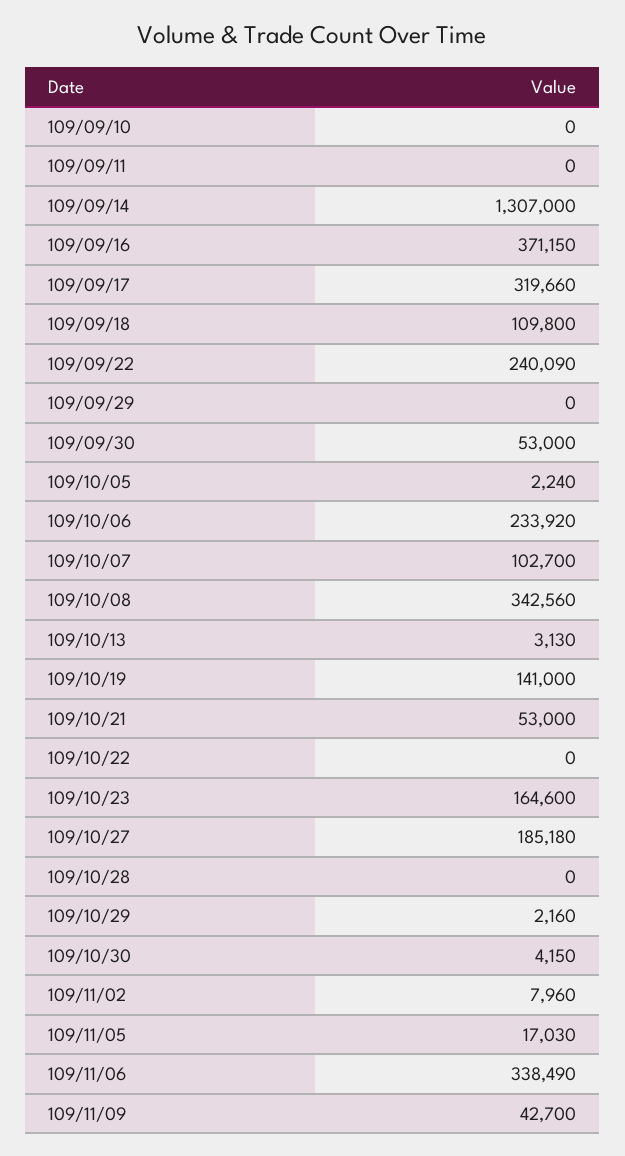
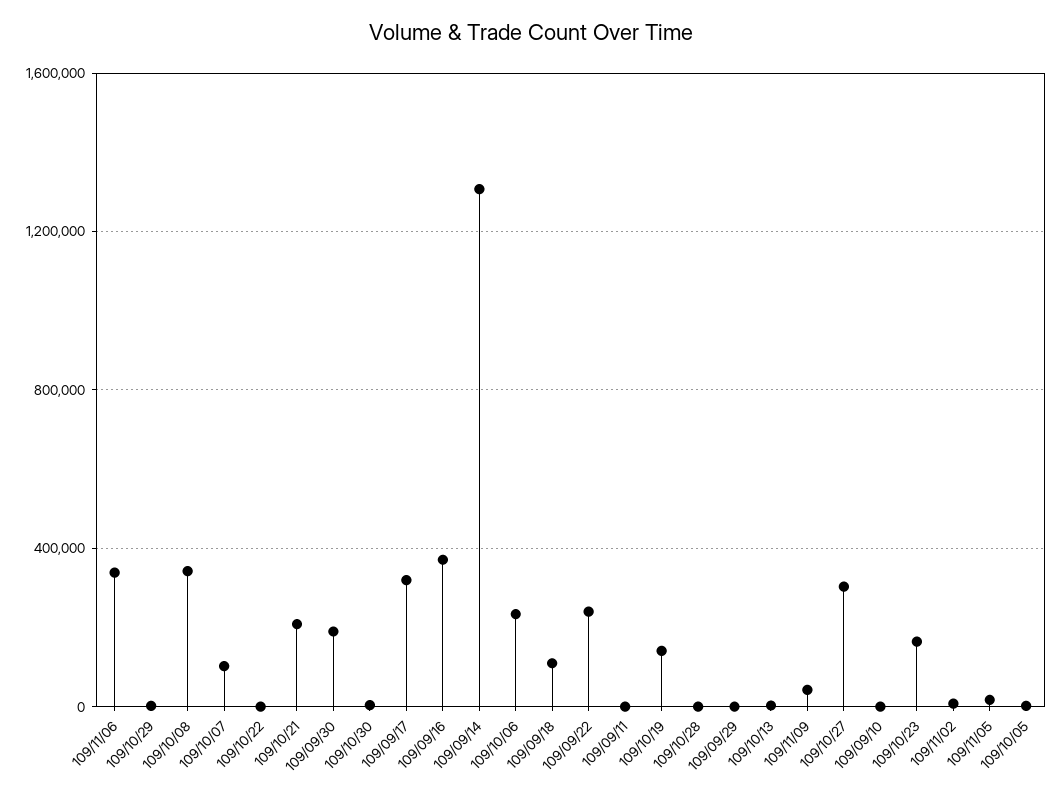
  {
    "109/09/10": 0,
    "109/09/11": 0,
    "109/09/14": 1307000,
    "109/09/16": 371150,
    "109/09/17": 319660,
    "109/09/18": 109800,
    "109/09/22": 240090,
    "109/09/29": 0,
-   "109/09/30": 53000,
+   "109/09/30": 200000,
    "109/10/05": 2240,
    "109/10/06": 233920,
    "109/10/07": 102700,
    "109/10/08": 342560,
    "109/10/13": 3130,
    "109/10/19": 141000,
-   "109/10/21": 53000,
+   "109/10/21": 200000,
    "109/10/22": 0,
    "109/10/23": 164600,
-   "109/10/27": 185180,
+   "109/10/27": 300000,
    "109/10/28": 0,
    "109/10/29": 2160,
    "109/10/30": 4150,
    "109/11/02": 7960,
    "109/11/05": 17030,
    "109/11/06": 338490,
    "109/11/09": 42700
  }

